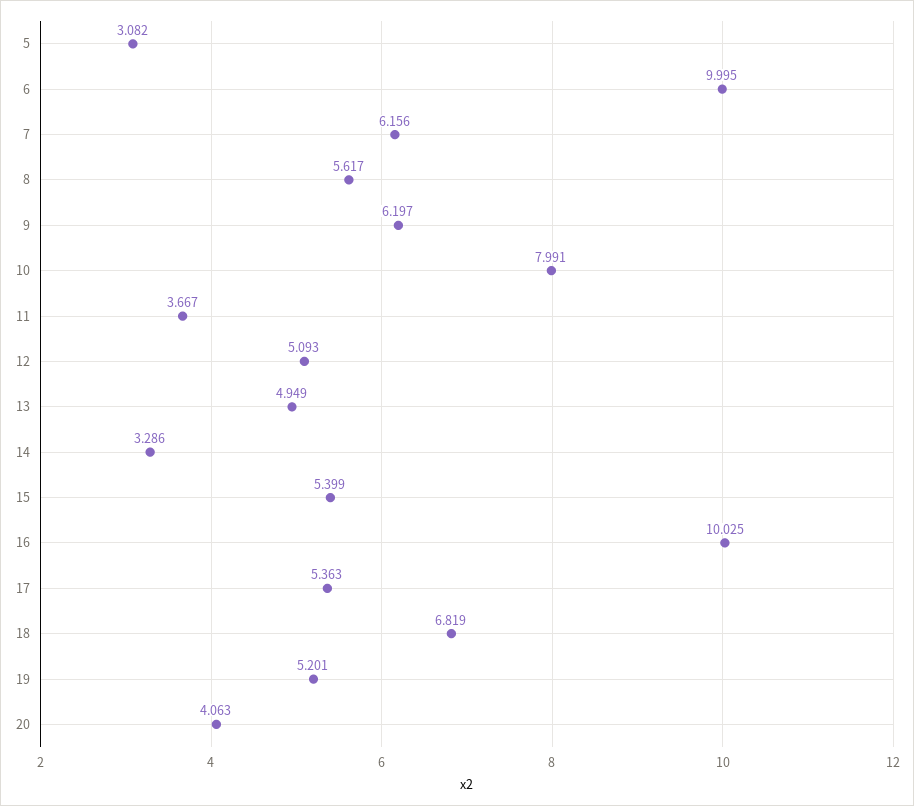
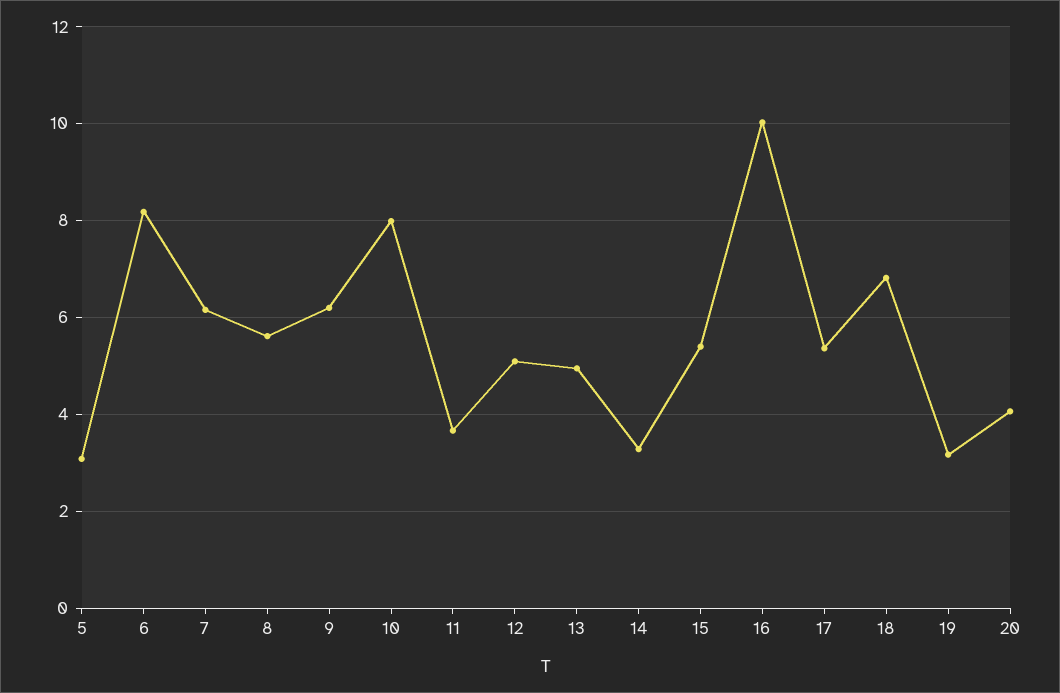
  {
    "5": 3.082,
-   "6": 9.995,
+   "6": 8.2,
    "7": 6.156,
    "8": 5.617,
    "9": 6.197,
    "10": 7.991,
    "11": 3.667,
    "12": 5.093,
    "13": 4.949,
    "14": 3.286,
    "15": 5.399,
    "16": 10.025,
    "17": 5.363,
    "18": 6.819,
-   "19": 5.201,
+   "19": 3.2,
    "20": 4.063
  }

